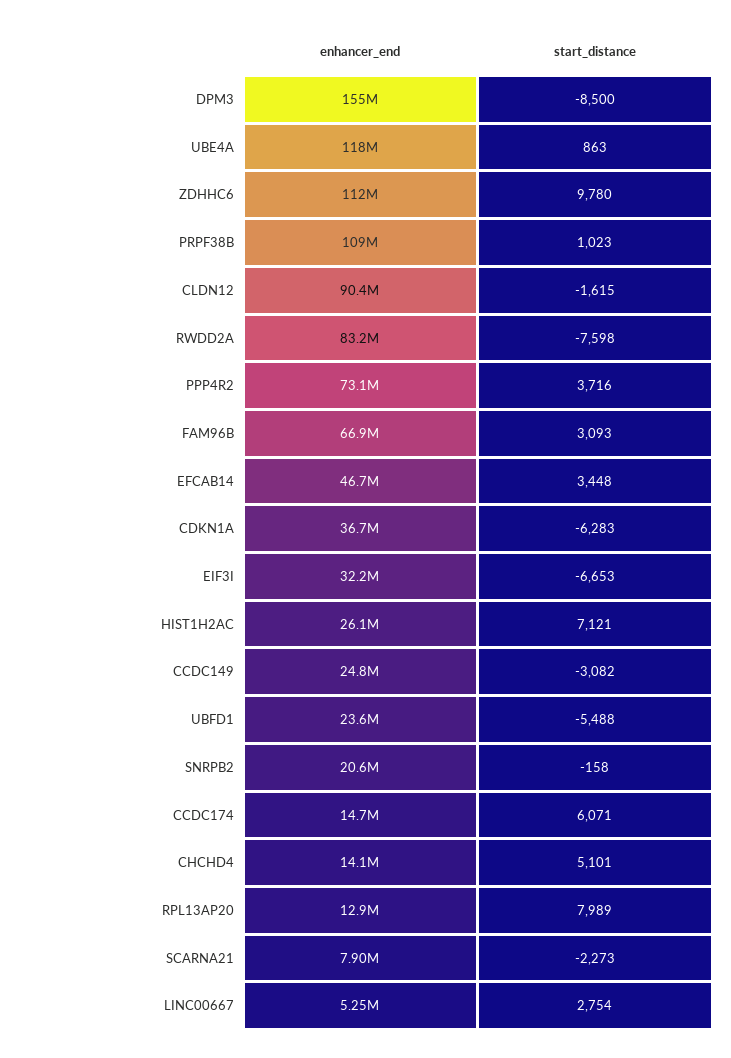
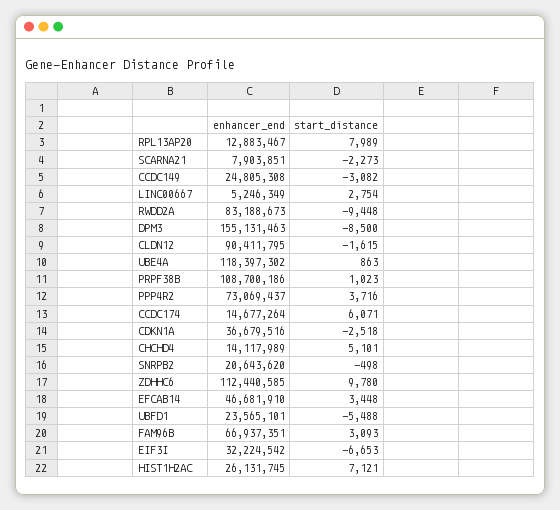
  {
    "enhancer_end": {
      "DPM3": 155131463,
      "UBE4A": 118397302,
      "ZDHHC6": 112440585,
      "PRPF38B": 108700186,
      "CLDN12": 90411795,
      "RWDD2A": 83188673,
      "PPP4R2": 73069437,
      "FAM96B": 66937351,
      "EFCAB14": 46681910,
      "CDKN1A": 36679516,
      "EIF3I": 32224542,
      "HIST1H2AC": 26131745,
      "CCDC149": 24805308,
      "UBFD1": 23565101,
      "SNRPB2": 20643620,
      "CCDC174": 14677264,
      "CHCHD4": 14117989,
      "RPL13AP20": 12883467,
      "SCARNA21": 7903851,
      "LINC00667": 5246349
    },
    "start_distance": {
      "DPM3": -8500,
      "UBE4A": 863,
      "ZDHHC6": 9780,
      "PRPF38B": 1023,
      "CLDN12": -1615,
-     "RWDD2A": -7598,
+     "RWDD2A": -9448,
      "PPP4R2": 3716,
      "FAM96B": 3093,
      "EFCAB14": 3448,
-     "CDKN1A": -6283,
+     "CDKN1A": -2518,
      "EIF3I": -6653,
      "HIST1H2AC": 7121,
      "CCDC149": -3082,
      "UBFD1": -5488,
-     "SNRPB2": -158,
+     "SNRPB2": -498,
      "CCDC174": 6071,
      "CHCHD4": 5101,
      "RPL13AP20": 7989,
      "SCARNA21": -2273,
      "LINC00667": 2754
    }
  }

